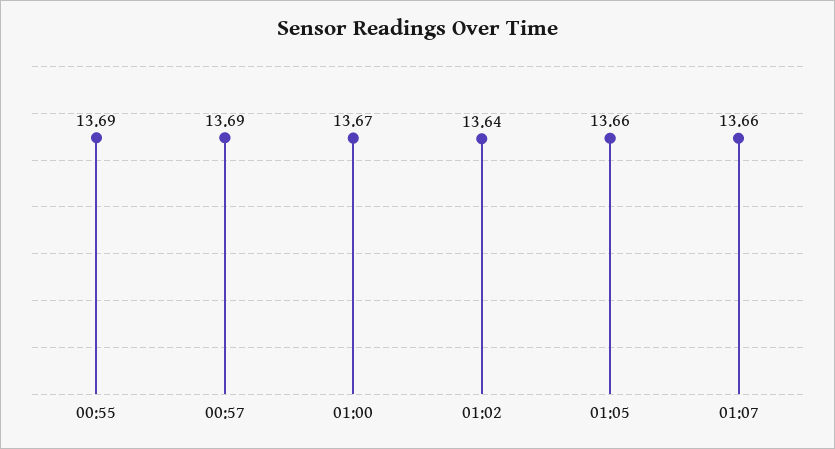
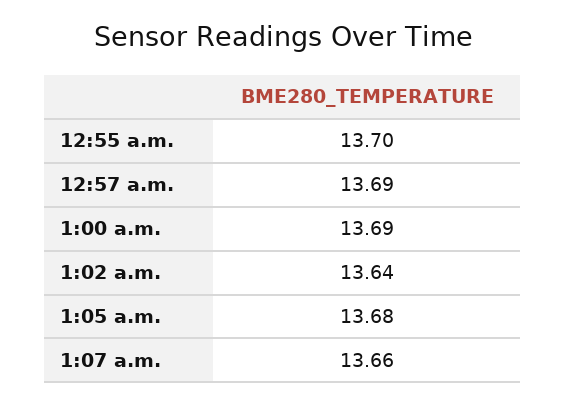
  {
-   "00:55": 13.69,
+   "00:55": 13.7,
    "00:57": 13.69,
-   "01:00": 13.67,
+   "01:00": 13.69,
    "01:02": 13.64,
-   "01:05": 13.66,
+   "01:05": 13.68,
    "01:07": 13.66
  }

